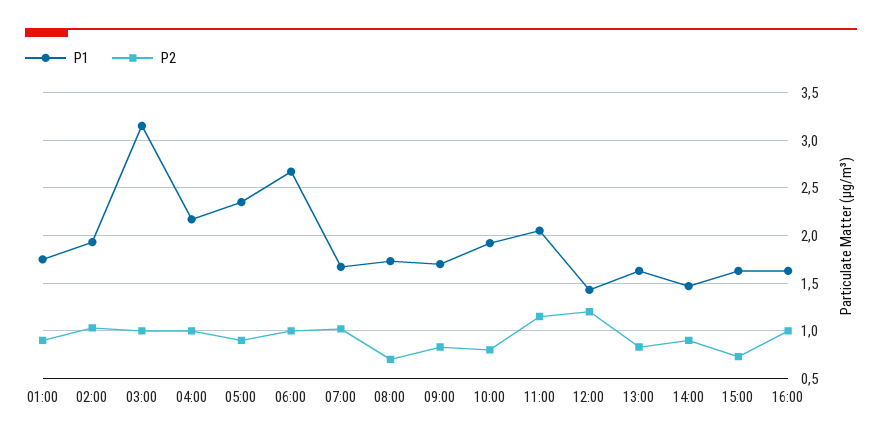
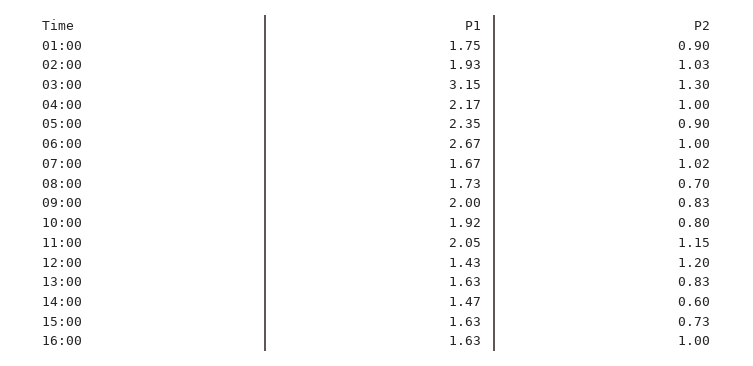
  {
    "P1": {
      "01:00": 1.75,
      "02:00": 1.93,
      "03:00": 3.15,
      "04:00": 2.17,
      "05:00": 2.35,
      "06:00": 2.67,
      "07:00": 1.67,
      "08:00": 1.73,
-     "09:00": 1.7,
+     "09:00": 2,
      "10:00": 1.92,
      "11:00": 2.05,
      "12:00": 1.43,
      "13:00": 1.63,
      "14:00": 1.47,
      "15:00": 1.63,
      "16:00": 1.63
    },
    "P2": {
      "01:00": 0.9,
      "02:00": 1.03,
-     "03:00": 1,
+     "03:00": 1.3,
      "04:00": 1,
      "05:00": 0.9,
      "06:00": 1,
      "07:00": 1.02,
      "08:00": 0.7,
      "09:00": 0.83,
      "10:00": 0.8,
      "11:00": 1.15,
      "12:00": 1.2,
      "13:00": 0.83,
-     "14:00": 0.9,
+     "14:00": 0.6,
      "15:00": 0.73,
      "16:00": 1
    }
  }

